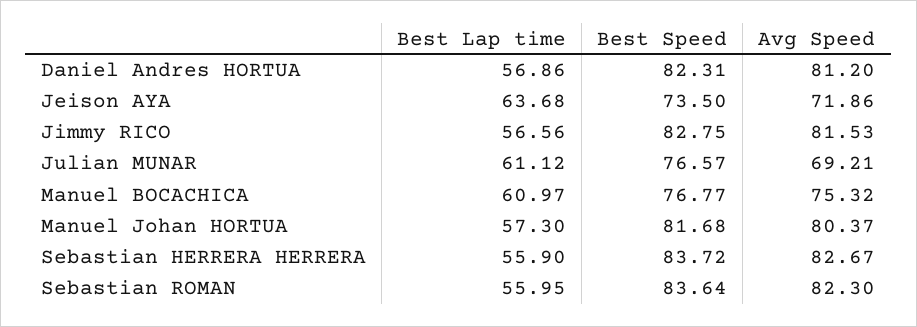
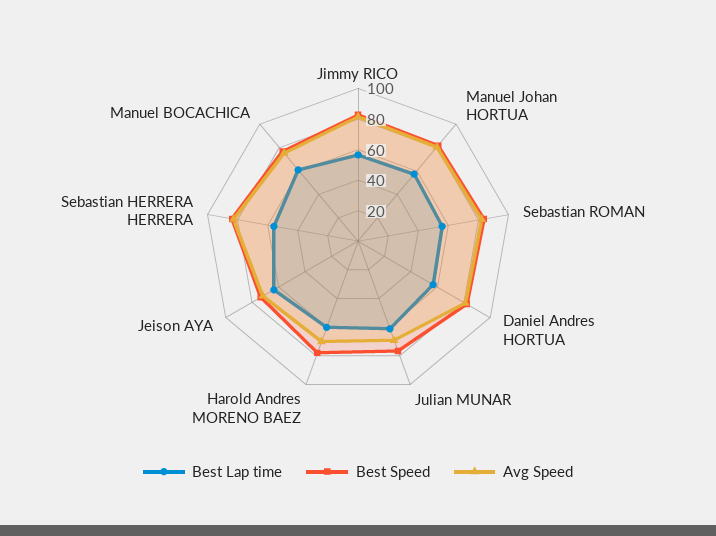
  {
    "Best Lap time": {
      "Daniel Andres HORTUA": 56.86,
      "Jeison AYA": 63.68,
      "Jimmy RICO": 56.56,
      "Julian MUNAR": 61.12,
      "Manuel BOCACHICA": 60.97,
      "Manuel Johan HORTUA": 57.3,
      "Sebastian HERRERA HERRERA": 55.9,
-     "Sebastian ROMAN": 55.95
+     "Sebastian ROMAN": 55.95,
+     "Harold Andres MORENO BAEZ": 60
    },
    "Best Speed": {
      "Daniel Andres HORTUA": 82.31,
      "Jeison AYA": 73.5,
      "Jimmy RICO": 82.75,
      "Julian MUNAR": 76.57,
      "Manuel BOCACHICA": 76.77,
      "Manuel Johan HORTUA": 81.68,
      "Sebastian HERRERA HERRERA": 83.72,
-     "Sebastian ROMAN": 83.64
+     "Sebastian ROMAN": 83.64,
+     "Harold Andres MORENO BAEZ": 80
    },
    "Avg Speed": {
      "Daniel Andres HORTUA": 81.2,
      "Jeison AYA": 71.86,
      "Jimmy RICO": 81.53,
      "Julian MUNAR": 69.21,
      "Manuel BOCACHICA": 75.32,
      "Manuel Johan HORTUA": 80.37,
      "Sebastian HERRERA HERRERA": 82.67,
-     "Sebastian ROMAN": 82.3
+     "Sebastian ROMAN": 82.3,
+     "Harold Andres MORENO BAEZ": 70
    }
  }

